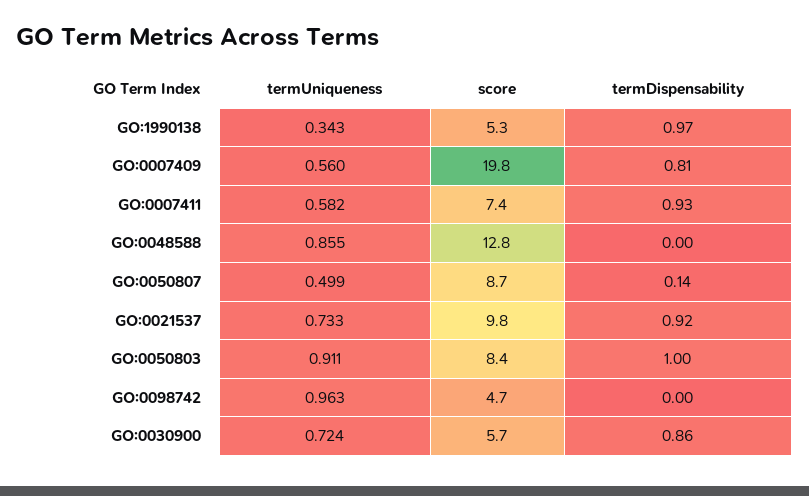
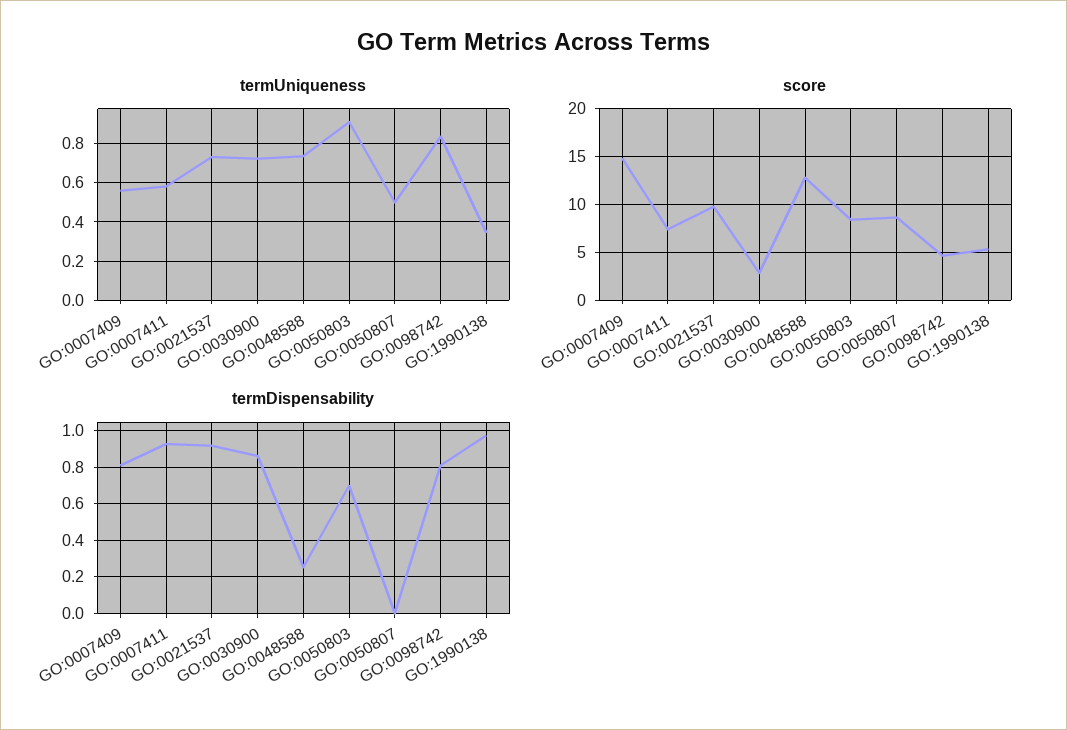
  {
    "termUniqueness": {
      "GO:1990138": 0.343,
      "GO:0007409": 0.56,
      "GO:0007411": 0.582,
-     "GO:0048588": 0.855,
+     "GO:0048588": 0.75,
      "GO:0050807": 0.499,
      "GO:0021537": 0.733,
      "GO:0050803": 0.911,
-     "GO:0098742": 0.963,
+     "GO:0098742": 0.85,
      "GO:0030900": 0.724
    },
    "score": {
      "GO:1990138": 5.3,
-     "GO:0007409": 19.8,
+     "GO:0007409": 15,
      "GO:0007411": 7.4,
      "GO:0048588": 12.8,
      "GO:0050807": 8.7,
      "GO:0021537": 9.8,
      "GO:0050803": 8.4,
      "GO:0098742": 4.7,
-     "GO:0030900": 5.7
+     "GO:0030900": 3
    },
    "termDispensability": {
      "GO:1990138": 0.97,
      "GO:0007409": 0.81,
      "GO:0007411": 0.93,
-     "GO:0048588": 0,
+     "GO:0048588": 0.25,
-     "GO:0050807": 0.14,
+     "GO:0050807": 0,
      "GO:0021537": 0.92,
-     "GO:0050803": 1,
+     "GO:0050803": 0.7,
-     "GO:0098742": 0,
+     "GO:0098742": 0.8,
      "GO:0030900": 0.86
    }
  }

